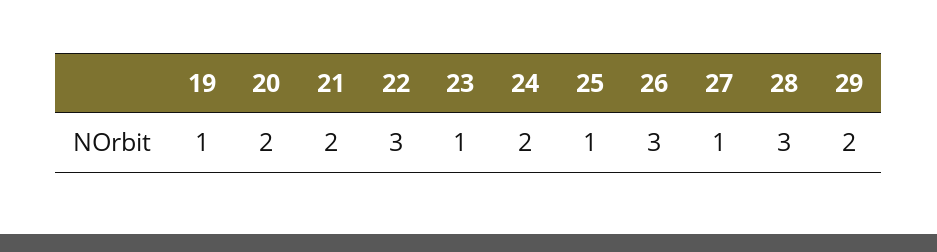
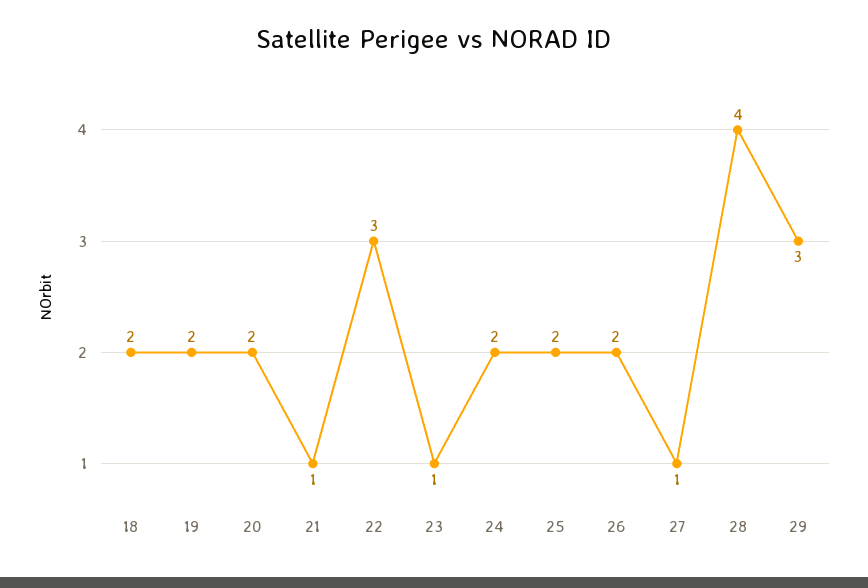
  {
-   "19": 1,
+   "19": 2,
    "20": 2,
-   "21": 2,
+   "21": 1,
    "22": 3,
    "23": 1,
    "24": 2,
-   "25": 1,
+   "25": 2,
-   "26": 3,
+   "26": 2,
    "27": 1,
-   "28": 3,
+   "28": 4,
-   "29": 2
+   "29": 3,
+   "18": 2
  }

